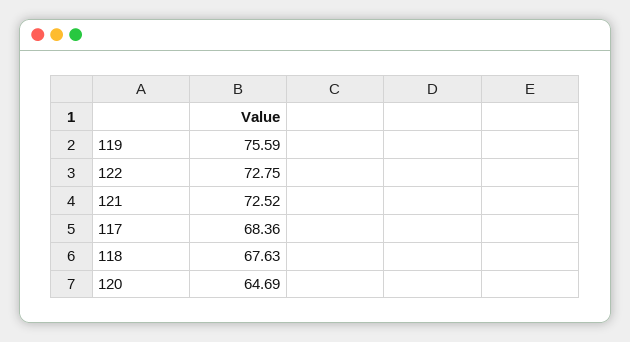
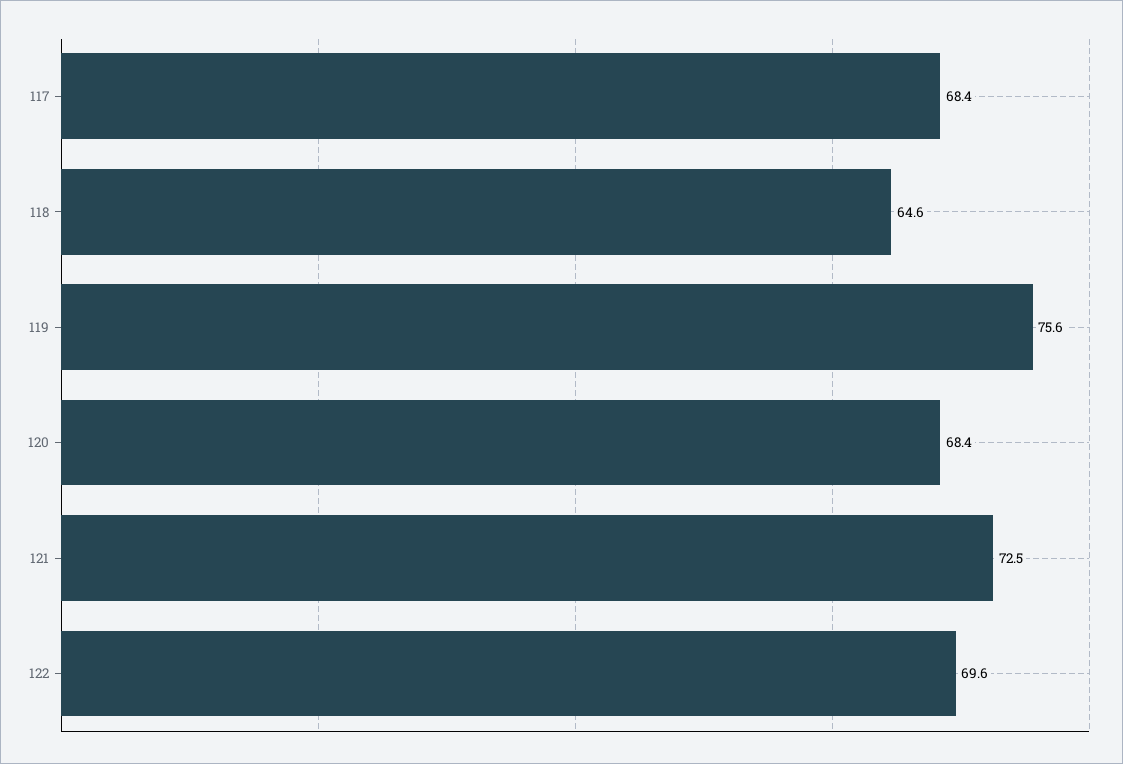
  {
    "119": 75.59,
-   "122": 72.75,
+   "122": 69.6,
    "121": 72.52,
    "117": 68.36,
-   "118": 67.63,
+   "118": 64.6,
-   "120": 64.69
+   "120": 68.4
  }

